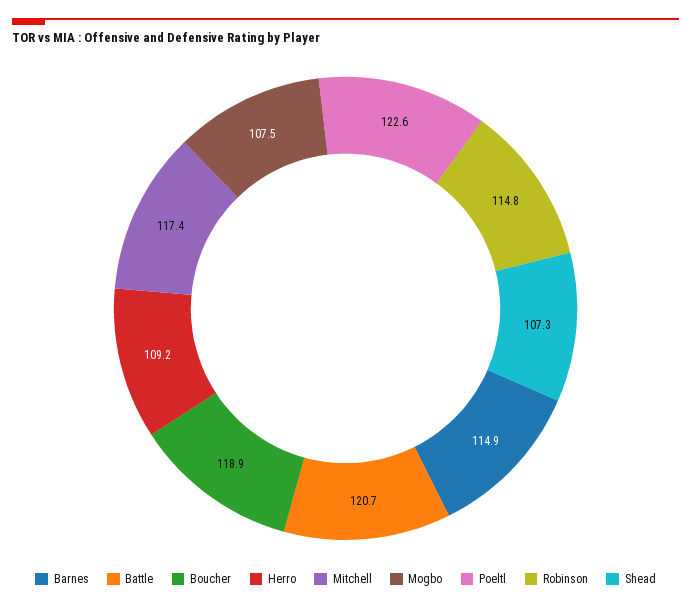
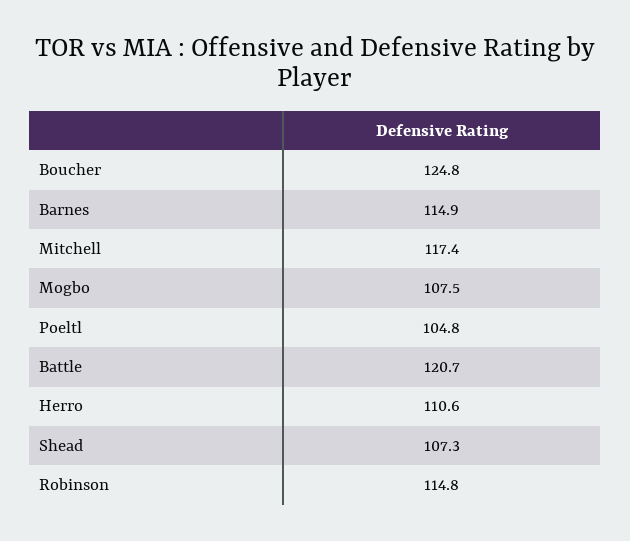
  {
    "Barnes": 114.9,
    "Battle": 120.7,
-   "Boucher": 118.9,
+   "Boucher": 124.8,
-   "Herro": 109.2,
+   "Herro": 110.6,
    "Mitchell": 117.4,
    "Mogbo": 107.5,
-   "Poeltl": 122.6,
+   "Poeltl": 104.8,
    "Robinson": 114.8,
    "Shead": 107.3
  }

